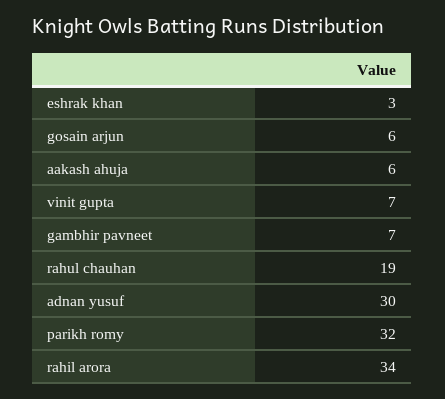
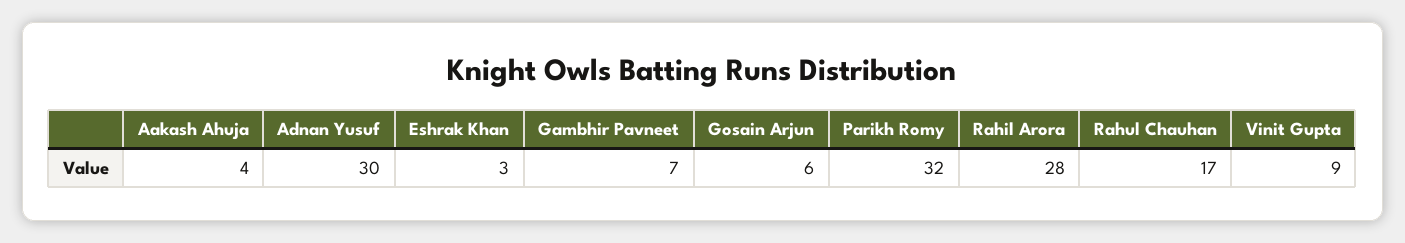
  {
    "eshrak khan": 3,
    "gosain arjun": 6,
-   "aakash ahuja": 6,
+   "aakash ahuja": 4,
-   "vinit gupta": 7,
+   "vinit gupta": 9,
    "gambhir pavneet": 7,
-   "rahul chauhan": 19,
+   "rahul chauhan": 17,
    "adnan yusuf": 30,
    "parikh romy": 32,
-   "rahil arora": 34
+   "rahil arora": 28
  }

